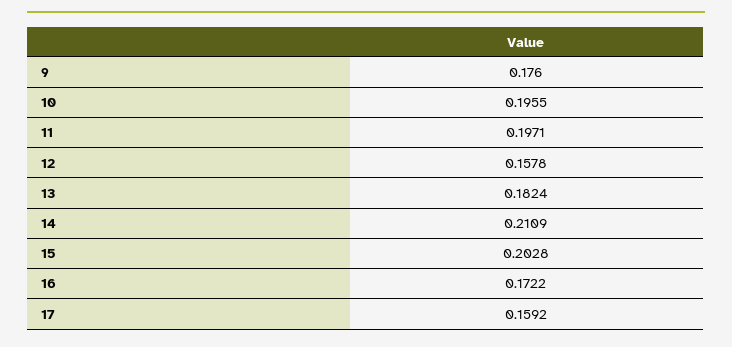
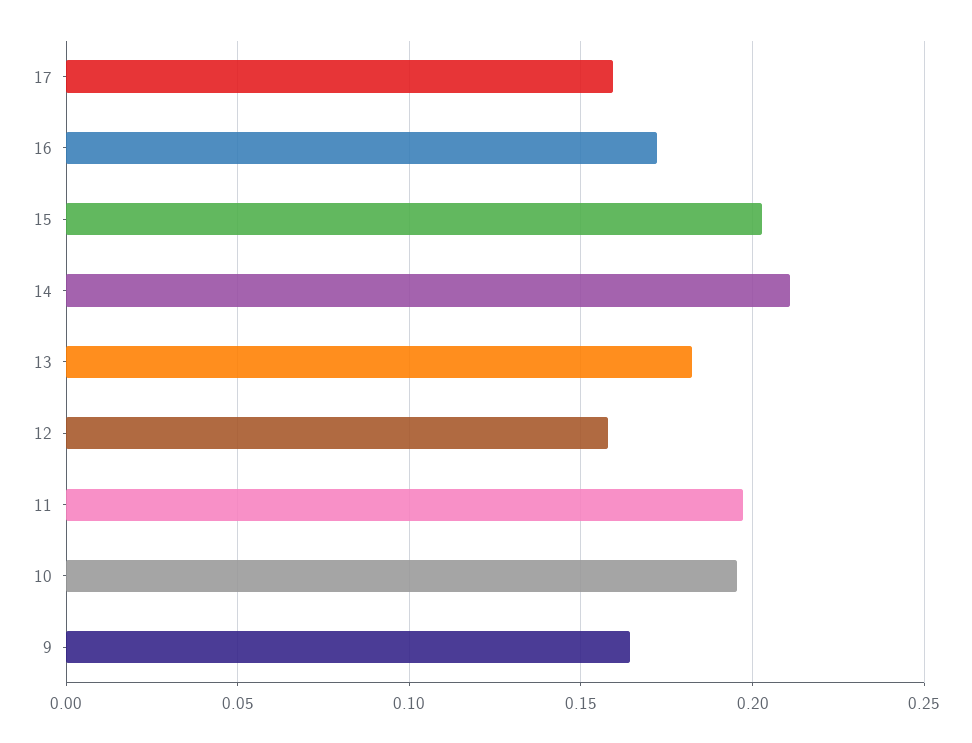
  {
-   "9": 0.176,
+   "9": 0.165,
    "10": 0.1955,
    "11": 0.1971,
    "12": 0.1578,
    "13": 0.1824,
    "14": 0.2109,
    "15": 0.2028,
    "16": 0.1722,
    "17": 0.1592
  }

